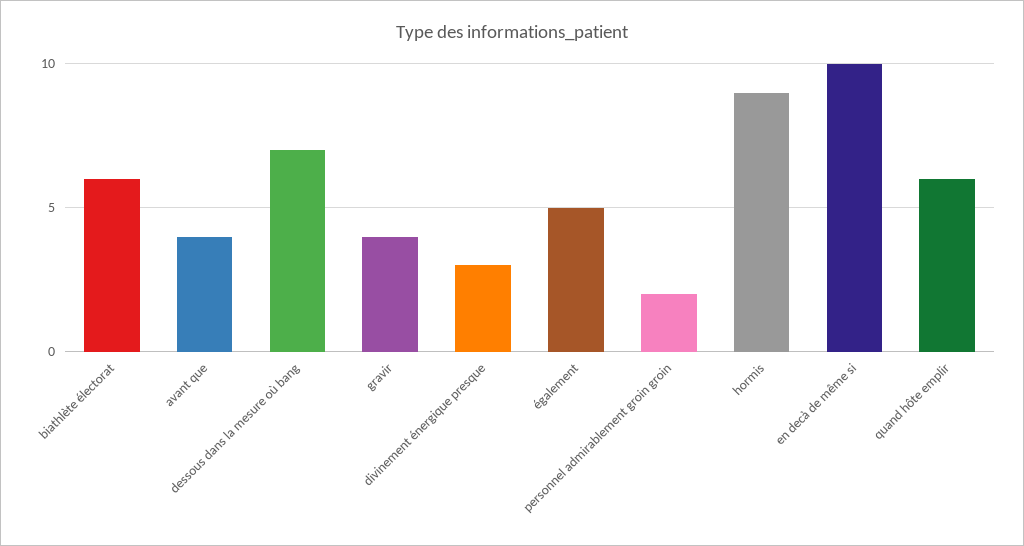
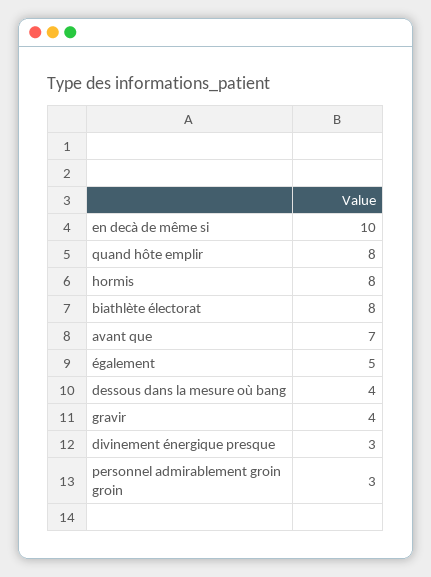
  {
-   "biathlète électorat": 6,
+   "biathlète électorat": 8,
-   "avant que": 4,
+   "avant que": 7,
-   "dessous dans la mesure où bang": 7,
+   "dessous dans la mesure où bang": 4,
    "gravir": 4,
    "divinement énergique presque": 3,
    "également": 5,
-   "personnel admirablement groin groin": 2,
+   "personnel admirablement groin groin": 3,
-   "hormis": 9,
+   "hormis": 8,
    "en decà de même si": 10,
-   "quand hôte emplir": 6
+   "quand hôte emplir": 8
  }

